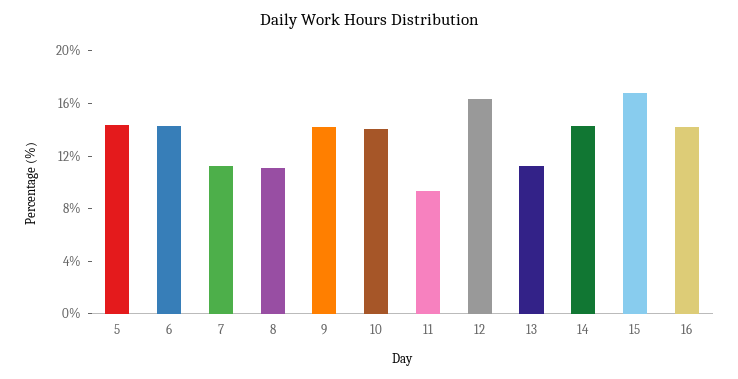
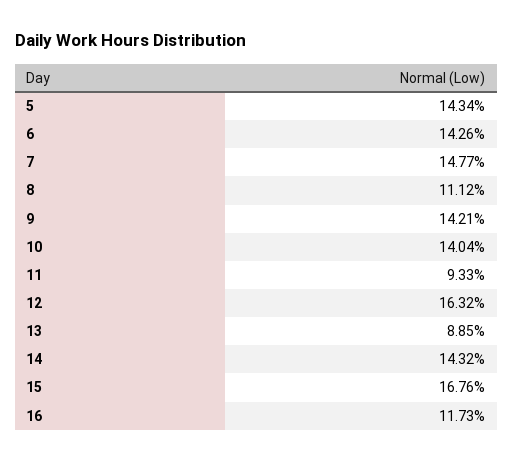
  {
    "5": 14.34,
    "6": 14.26,
-   "7": 11,
+   "7": 14.77,
    "8": 11.12,
    "9": 14.21,
    "10": 14.04,
    "11": 9.33,
    "12": 16.32,
-   "13": 11,
+   "13": 8.85,
    "14": 14.32,
    "15": 16.76,
-   "16": 14
+   "16": 11.73
  }

